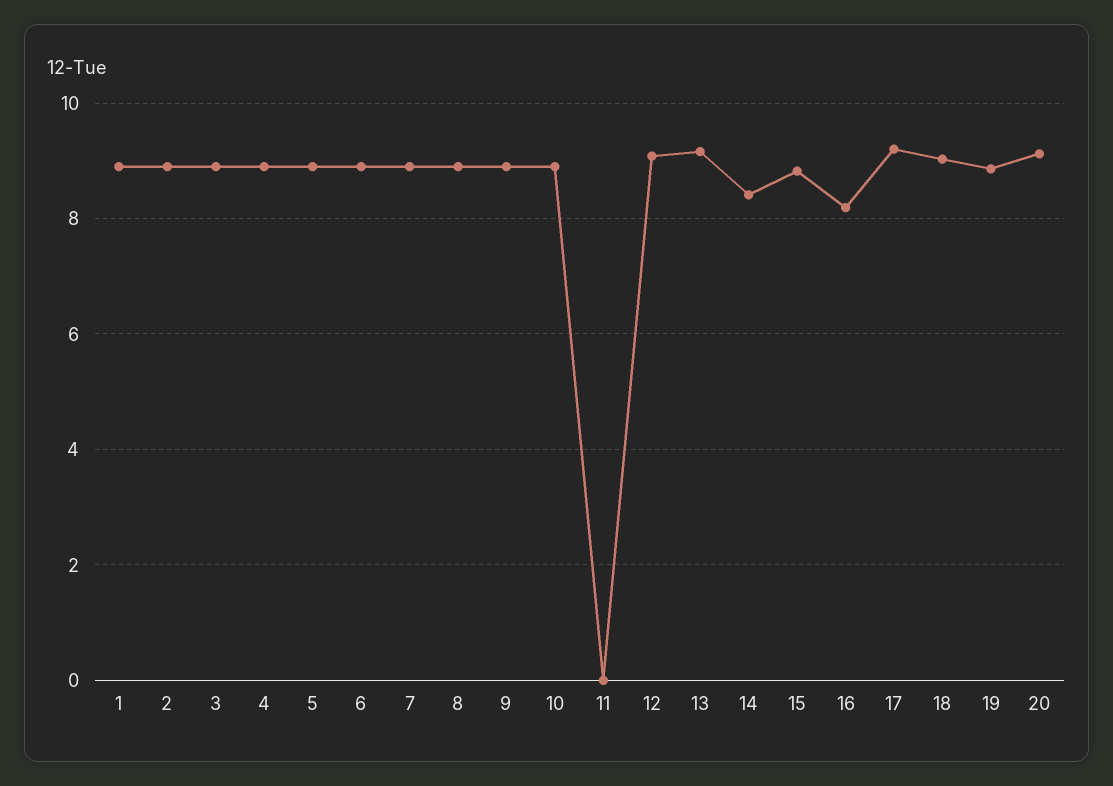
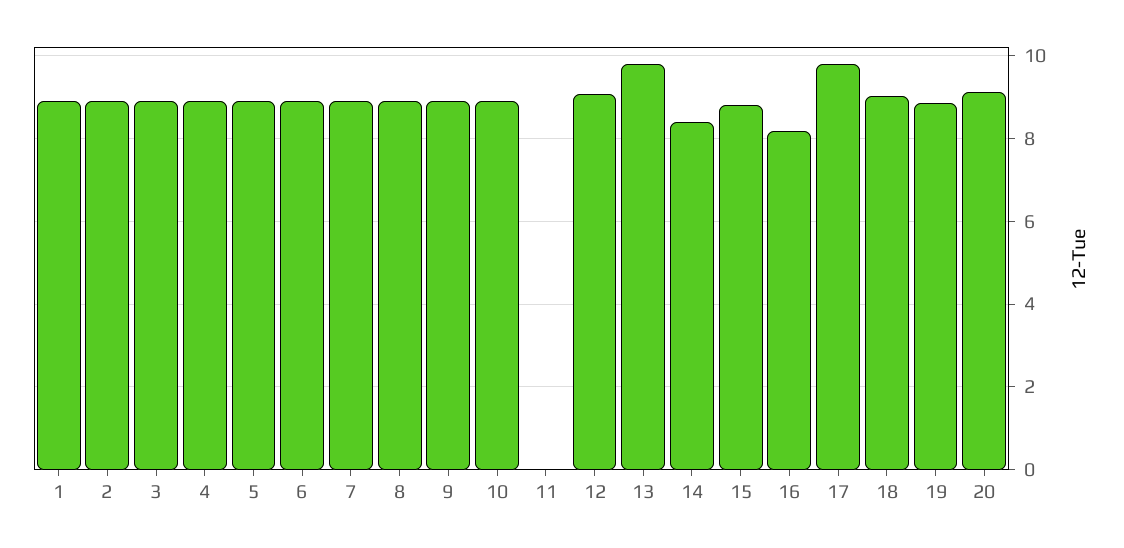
  {
    "1": 9,
    "2": 9,
    "3": 9,
    "4": 9,
    "5": 9,
    "6": 9,
    "7": 9,
    "8": 9,
    "9": 9,
    "10": 9,
    "11": 0,
    "12": 9,
-   "13": 9.2,
+   "13": 9.8,
    "14": 8.4,
    "15": 8.8,
    "16": 8.2,
-   "17": 9.2,
+   "17": 9.8,
    "18": 9,
    "19": 8.8,
    "20": 9.2
  }

